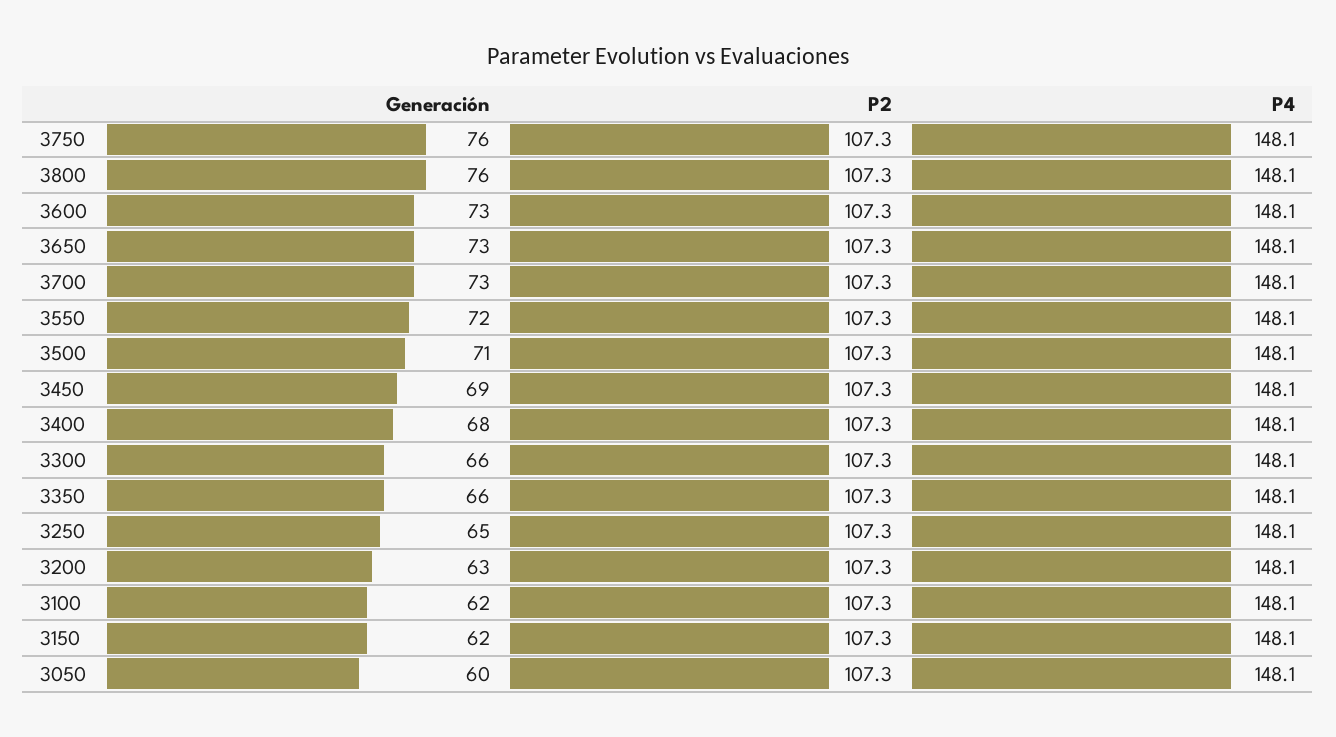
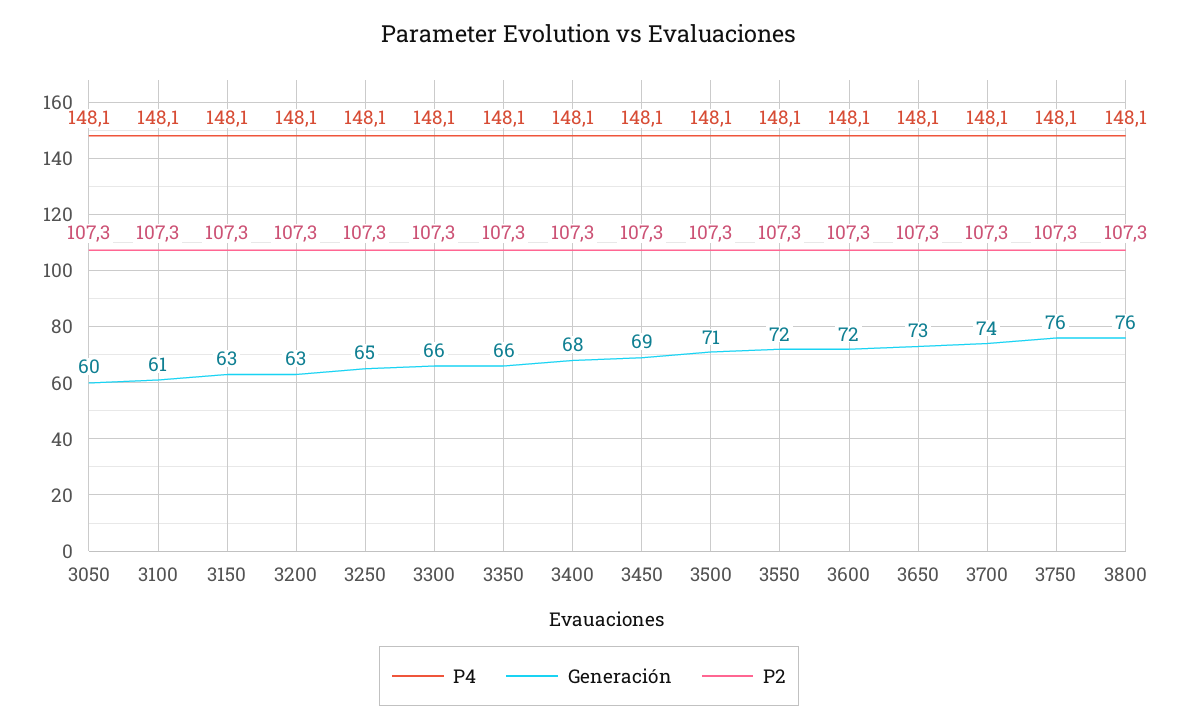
  {
    "Generación": {
      "3750": 76,
      "3800": 76,
-     "3600": 73,
+     "3600": 72,
      "3650": 73,
-     "3700": 73,
+     "3700": 74,
      "3550": 72,
      "3500": 71,
      "3450": 69,
      "3400": 68,
      "3300": 66,
      "3350": 66,
      "3250": 65,
      "3200": 63,
-     "3100": 62,
+     "3100": 61,
-     "3150": 62,
+     "3150": 63,
      "3050": 60
    },
    "P2": {
      "3750": 107.3,
      "3800": 107.3,
      "3600": 107.3,
      "3650": 107.3,
      "3700": 107.3,
      "3550": 107.3,
      "3500": 107.3,
      "3450": 107.3,
      "3400": 107.3,
      "3300": 107.3,
      "3350": 107.3,
      "3250": 107.3,
      "3200": 107.3,
      "3100": 107.3,
      "3150": 107.3,
      "3050": 107.3
    },
    "P4": {
      "3750": 148.1,
      "3800": 148.1,
      "3600": 148.1,
      "3650": 148.1,
      "3700": 148.1,
      "3550": 148.1,
      "3500": 148.1,
      "3450": 148.1,
      "3400": 148.1,
      "3300": 148.1,
      "3350": 148.1,
      "3250": 148.1,
      "3200": 148.1,
      "3100": 148.1,
      "3150": 148.1,
      "3050": 148.1
    }
  }

